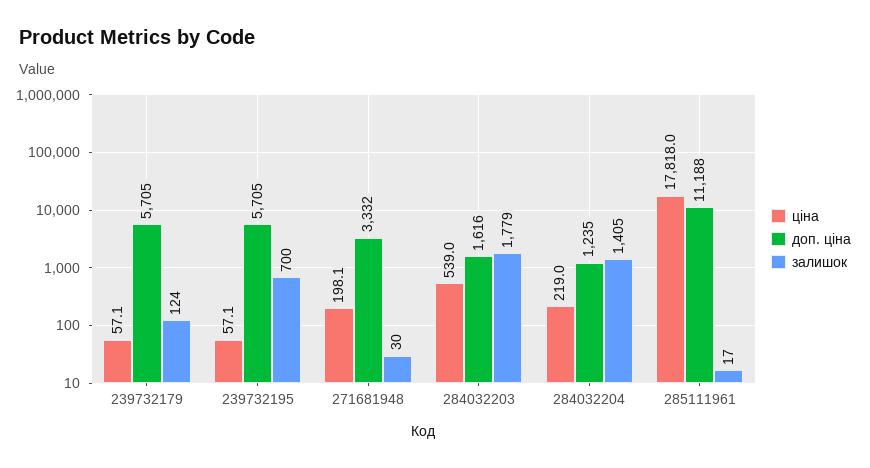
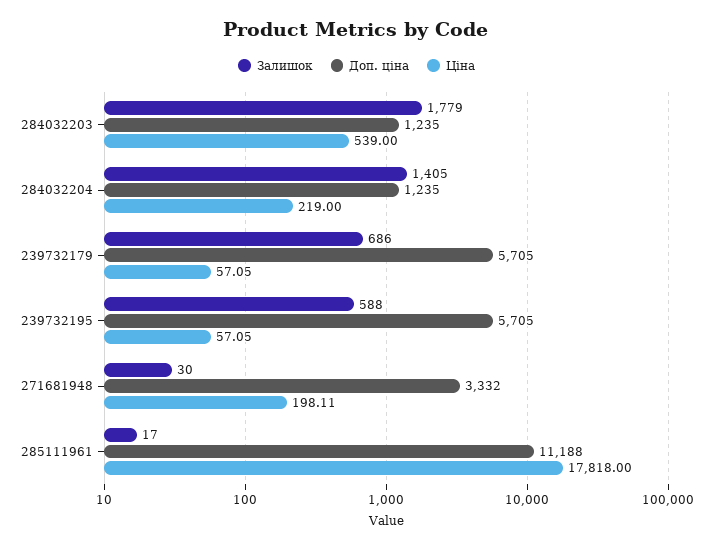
  {
    "ціна": {
      "239732179": 57.05,
      "239732195": 57.05,
      "271681948": 198.11,
      "284032203": 539,
      "284032204": 219,
      "285111961": 17818
    },
    "доп. ціна": {
      "239732179": 5705,
      "239732195": 5705,
      "271681948": 3332,
-     "284032203": 1616,
+     "284032203": 1235,
      "284032204": 1235,
      "285111961": 11188
    },
    "залишок": {
-     "239732179": 124,
+     "239732179": 686,
-     "239732195": 700,
+     "239732195": 588,
      "271681948": 30,
      "284032203": 1779,
      "284032204": 1405,
      "285111961": 17
    }
  }

